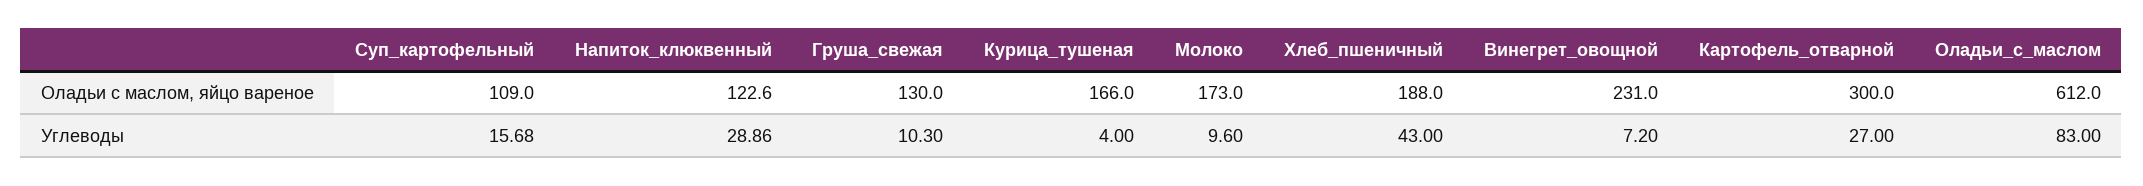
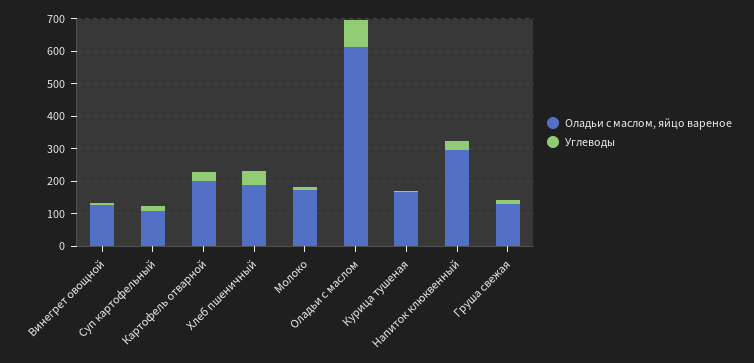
  {
    "Оладьи с маслом, яйцо вареное": {
      "Суп_картофельный": 109,
-     "Напиток_клюквенный": 122.6,
+     "Напиток_клюквенный": 300,
      "Груша_свежая": 130,
      "Курица_тушеная": 166,
      "Молоко": 173,
      "Хлеб_пшеничный": 188,
-     "Винегрет_овощной": 231,
+     "Винегрет_овощной": 125,
-     "Картофель_отварной": 300,
+     "Картофель_отварной": 200,
      "Оладьи_с_маслом": 612
    },
    "Углеводы": {
      "Суп_картофельный": 15.68,
      "Напиток_клюквенный": 28.86,
      "Груша_свежая": 10.3,
      "Курица_тушеная": 4,
      "Молоко": 9.6,
      "Хлеб_пшеничный": 43,
      "Винегрет_овощной": 7.2,
      "Картофель_отварной": 27,
      "Оладьи_с_маслом": 83
    }
  }

